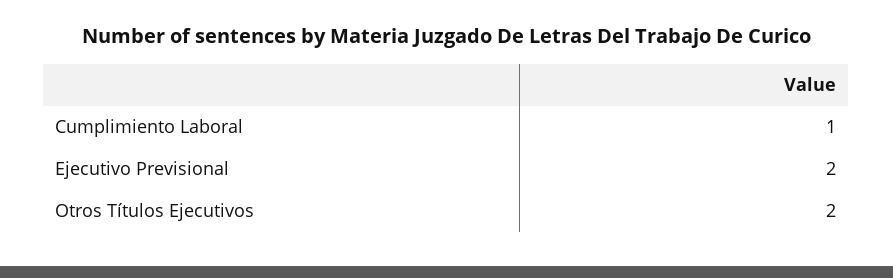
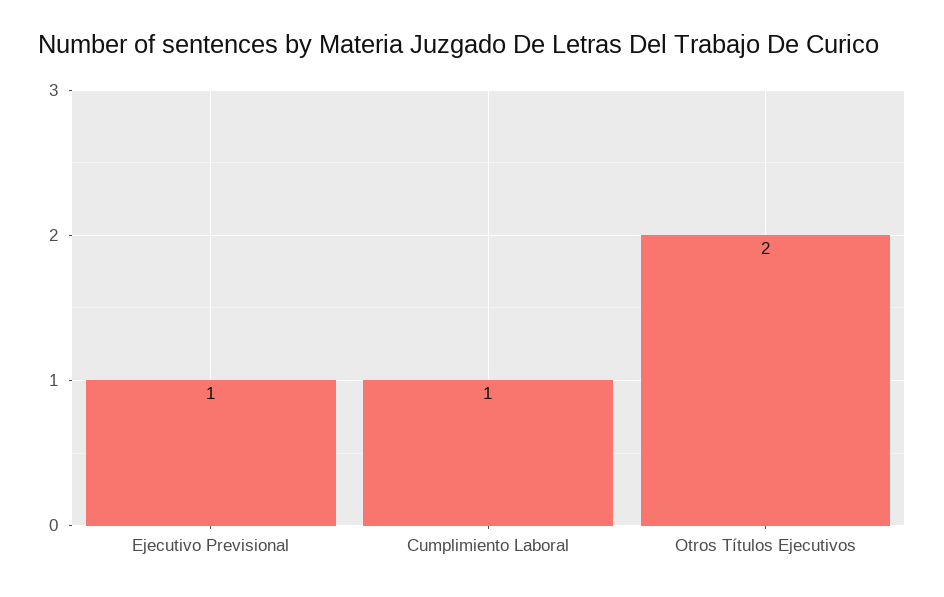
  {
    "Cumplimiento Laboral": 1,
-   "Ejecutivo Previsional": 2,
+   "Ejecutivo Previsional": 1,
    "Otros Títulos Ejecutivos": 2
  }

